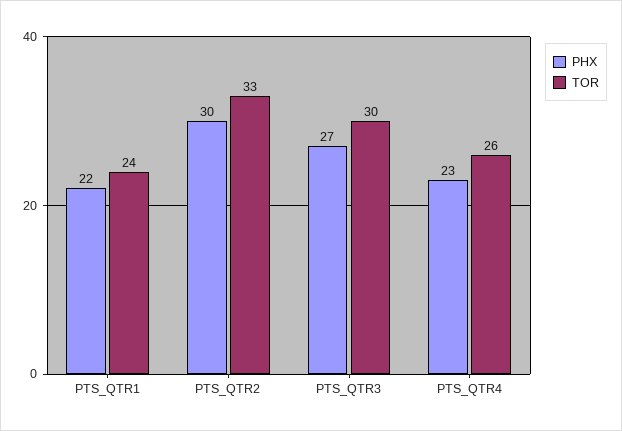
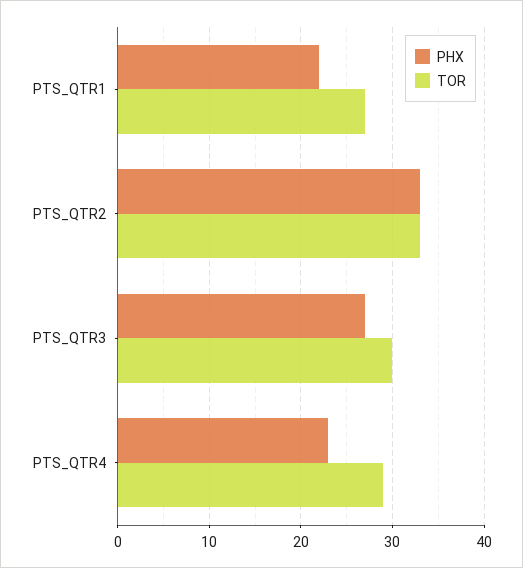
  {
    "PHX": {
      "PTS_QTR1": 22,
-     "PTS_QTR2": 30,
+     "PTS_QTR2": 33,
      "PTS_QTR3": 27,
      "PTS_QTR4": 23
    },
    "TOR": {
-     "PTS_QTR1": 24,
+     "PTS_QTR1": 27,
      "PTS_QTR2": 33,
      "PTS_QTR3": 30,
-     "PTS_QTR4": 26
+     "PTS_QTR4": 29
    }
  }

